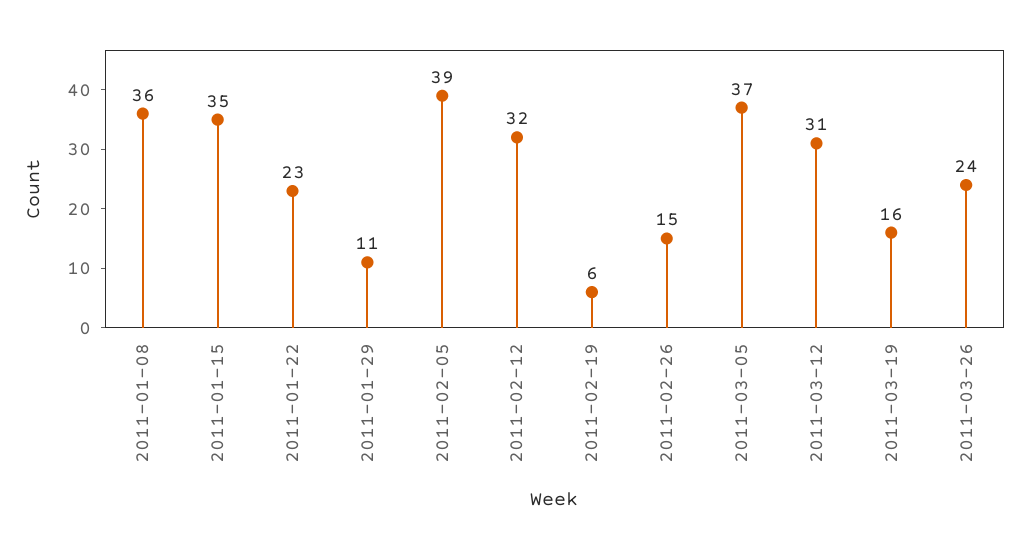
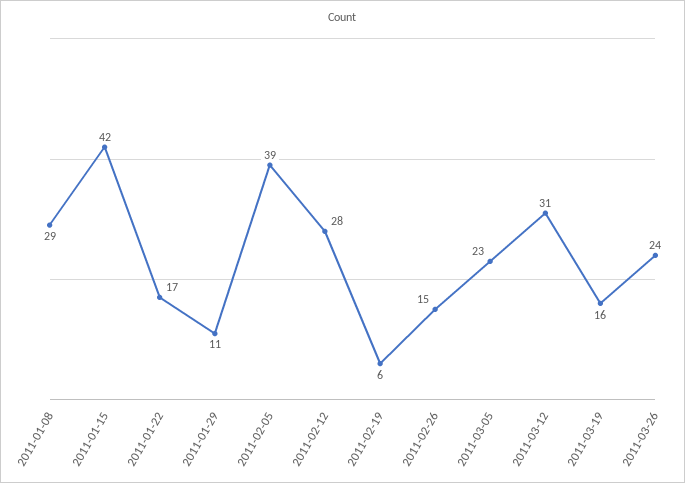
  {
-   "2011-01-08": 36,
+   "2011-01-08": 29,
-   "2011-01-15": 35,
+   "2011-01-15": 42,
-   "2011-01-22": 23,
+   "2011-01-22": 17,
    "2011-01-29": 11,
    "2011-02-05": 39,
-   "2011-02-12": 32,
+   "2011-02-12": 28,
    "2011-02-19": 6,
    "2011-02-26": 15,
-   "2011-03-05": 37,
+   "2011-03-05": 23,
    "2011-03-12": 31,
    "2011-03-19": 16,
    "2011-03-26": 24
  }

